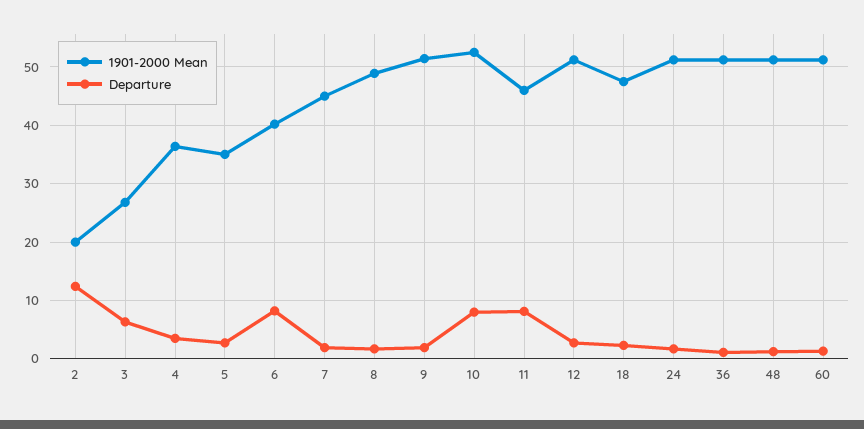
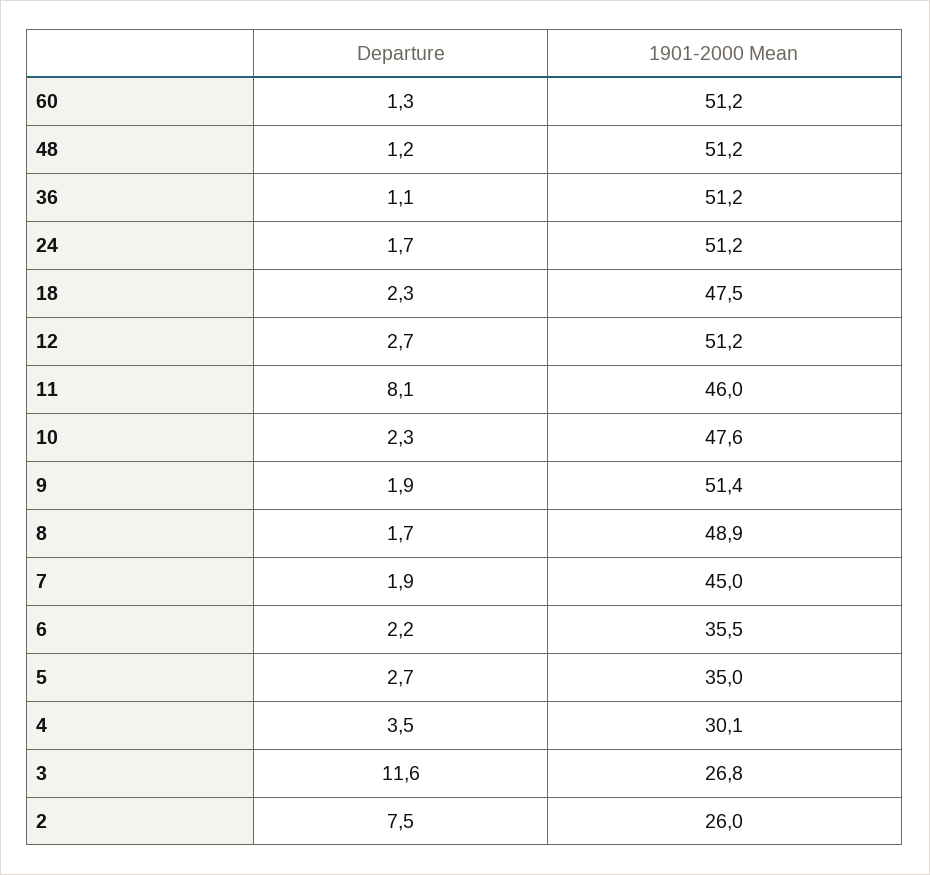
  {
    "1901-2000 Mean": {
-     "2": 20,
+     "2": 26,
      "3": 26.8,
-     "4": 36,
+     "4": 30.1,
      "5": 35,
-     "6": 40,
+     "6": 35.5,
      "7": 45,
      "8": 48.9,
      "9": 51.4,
-     "10": 52,
+     "10": 47.6,
      "11": 46,
      "12": 51.2,
      "18": 47.5,
      "24": 51.2,
      "36": 51.2,
      "48": 51.2,
      "60": 51.2
    },
    "Departure": {
-     "2": 12,
+     "2": 7.5,
-     "3": 6,
+     "3": 11.6,
      "4": 3.5,
      "5": 2.7,
-     "6": 8,
+     "6": 2.2,
      "7": 1.9,
      "8": 1.7,
      "9": 1.9,
-     "10": 8,
+     "10": 2.3,
      "11": 8.1,
      "12": 2.7,
      "18": 2.3,
      "24": 1.7,
      "36": 1.1,
      "48": 1.2,
      "60": 1.3
    }
  }

